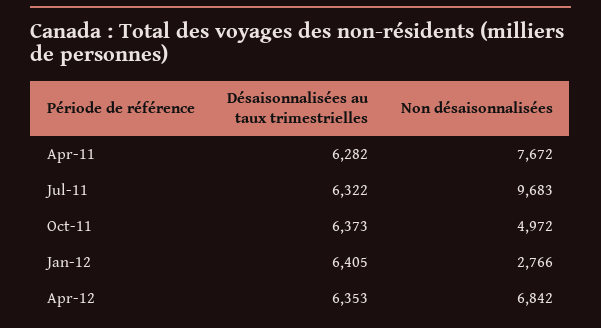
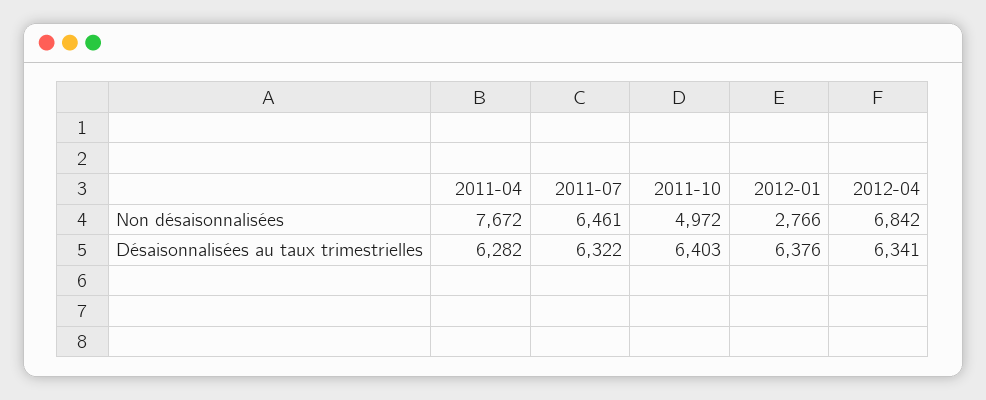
  {
    "Désaisonnalisées au taux trimestrielles": {
      "Apr-11": 6282,
      "Jul-11": 6322,
-     "Oct-11": 6373,
+     "Oct-11": 6403,
-     "Jan-12": 6405,
+     "Jan-12": 6376,
-     "Apr-12": 6353
+     "Apr-12": 6341
    },
    "Non désaisonnalisées": {
      "Apr-11": 7672,
-     "Jul-11": 9683,
+     "Jul-11": 6461,
      "Oct-11": 4972,
      "Jan-12": 2766,
      "Apr-12": 6842
    }
  }

